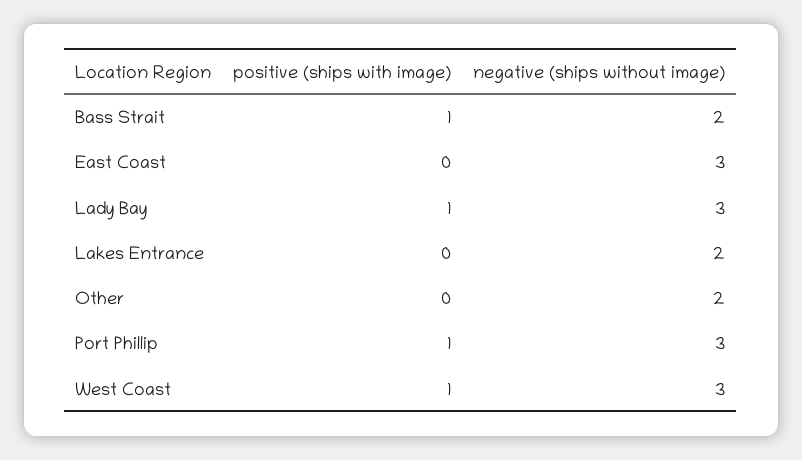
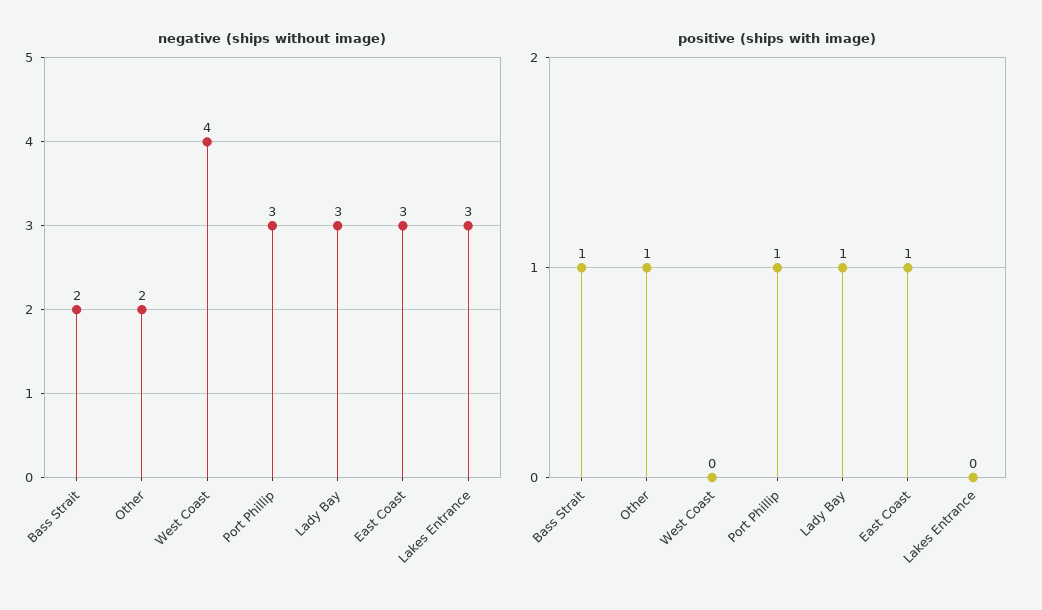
  {
    "positive (ships with image)": {
      "Bass Strait": 1,
-     "East Coast": 0,
+     "East Coast": 1,
      "Lady Bay": 1,
      "Lakes Entrance": 0,
-     "Other": 0,
+     "Other": 1,
      "Port Phillip": 1,
-     "West Coast": 1
+     "West Coast": 0
    },
    "negative (ships without image)": {
      "Bass Strait": 2,
      "East Coast": 3,
      "Lady Bay": 3,
-     "Lakes Entrance": 2,
+     "Lakes Entrance": 3,
      "Other": 2,
      "Port Phillip": 3,
-     "West Coast": 3
+     "West Coast": 4
    }
  }

